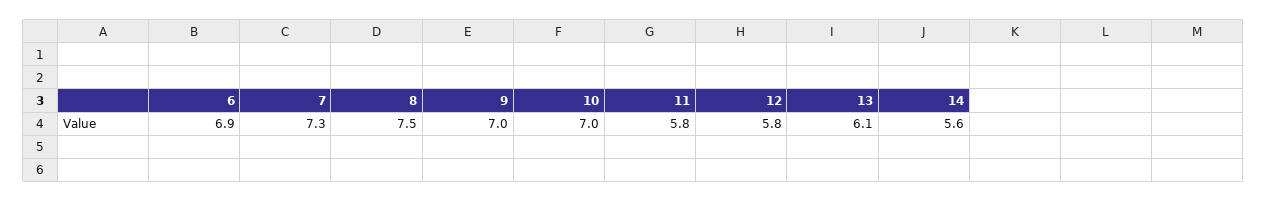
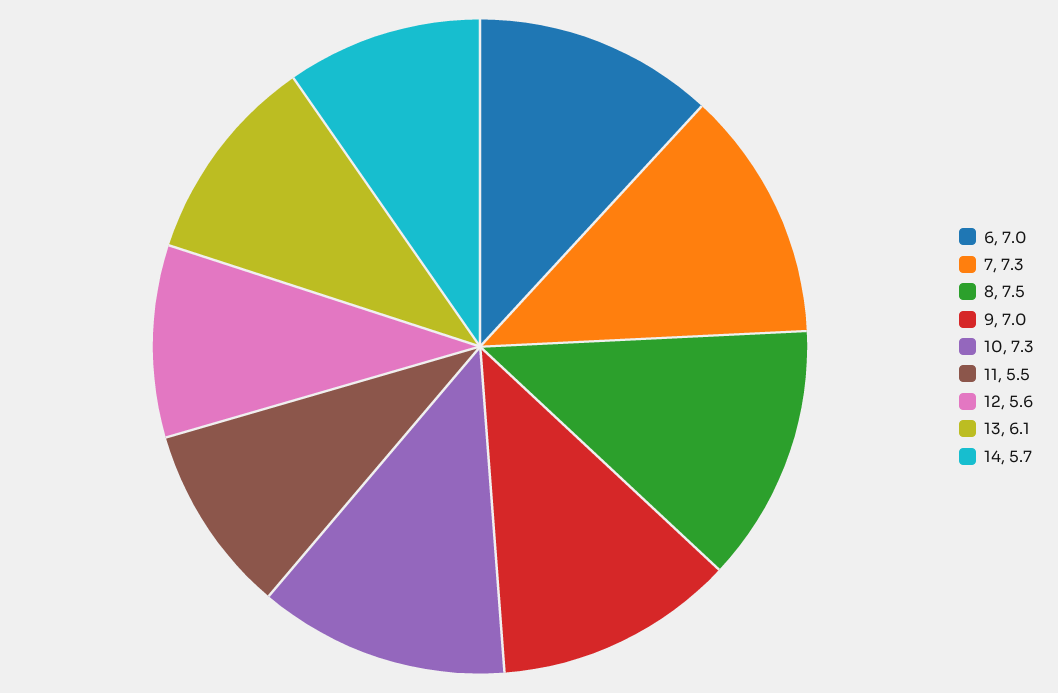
  {
-   "6": 6.9,
+   "6": 7,
    "7": 7.3,
    "8": 7.5,
    "9": 7,
-   "10": 7,
+   "10": 7.3,
-   "11": 5.8,
+   "11": 5.5,
-   "12": 5.8,
+   "12": 5.6,
    "13": 6.1,
-   "14": 5.6
+   "14": 5.7
  }

